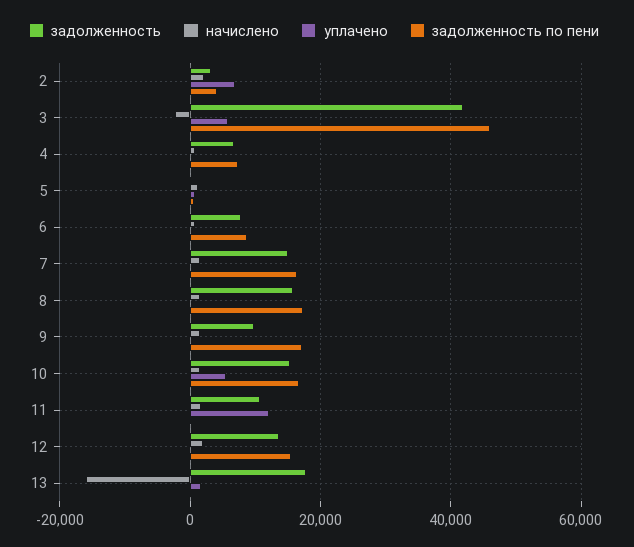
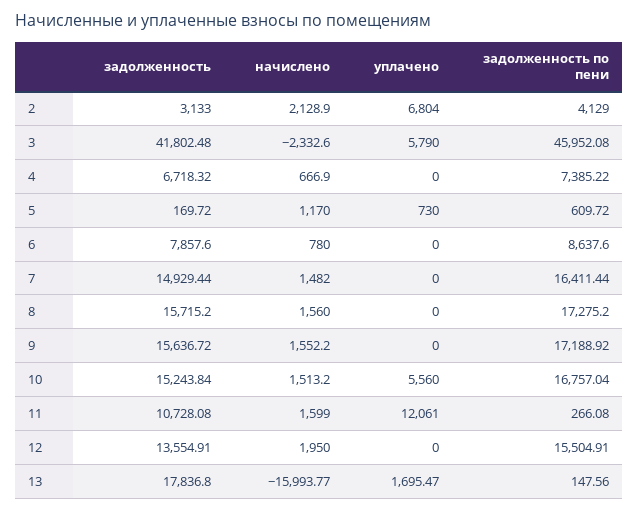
  {
    "задолженность": {
      "2": 3133,
      "3": 41802.48,
      "4": 6718.32,
      "5": 169.72,
      "6": 7857.6,
      "7": 14929.44,
      "8": 15715.2,
-     "9": 10000,
+     "9": 15636.72,
      "10": 15243.84,
      "11": 10728.08,
      "12": 13554.91,
      "13": 17836.8
    },
    "начислено": {
      "2": 2128.9,
      "3": -2332.6,
      "4": 666.9,
      "5": 1170,
      "6": 780,
      "7": 1482,
      "8": 1560,
      "9": 1552.2,
      "10": 1513.2,
      "11": 1599,
      "12": 1950,
      "13": -15993.77
    },
    "уплачено": {
      "2": 6804,
      "3": 5790,
      "4": 0,
      "5": 730,
      "6": 0,
      "7": 0,
      "8": 0,
      "9": 0,
      "10": 5560,
      "11": 12061,
      "12": 0,
      "13": 1695.47
    },
    "задолженность по пени": {
      "2": 4129,
      "3": 45952.08,
      "4": 7385.22,
      "5": 609.72,
      "6": 8637.6,
      "7": 16411.44,
      "8": 17275.2,
      "9": 17188.92,
      "10": 16757.04,
      "11": 266.08,
      "12": 15504.91,
      "13": 147.56
    }
  }

